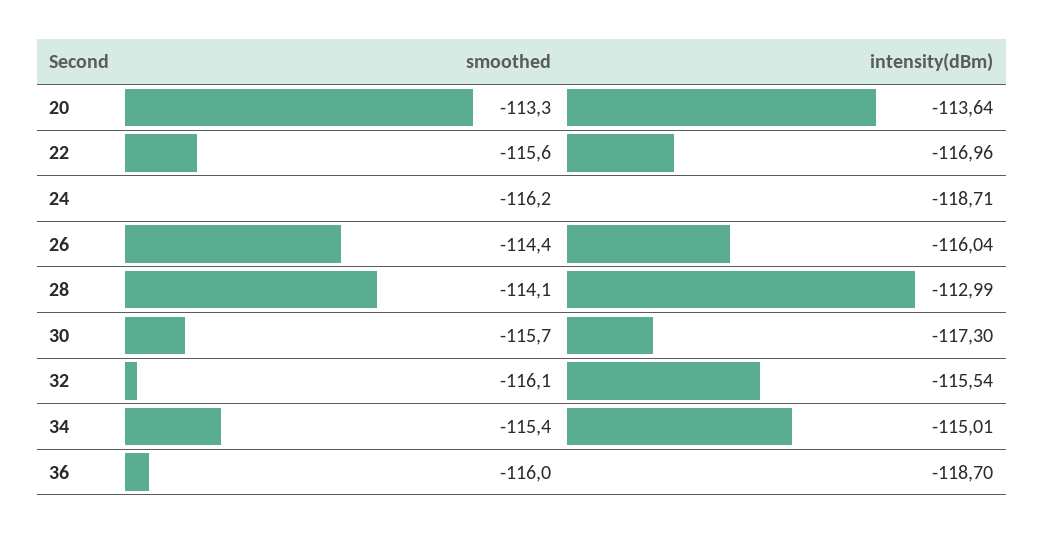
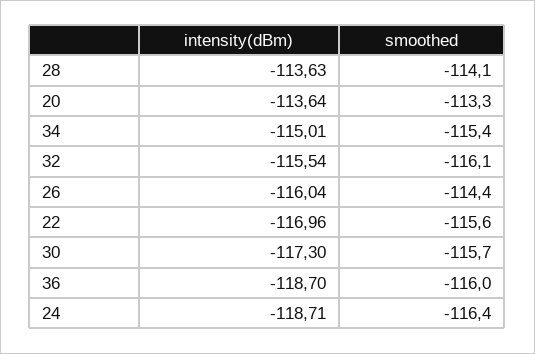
  {
    "smoothed": {
      "20": -113.3,
      "22": -115.6,
-     "24": -116.2,
+     "24": -116.4,
      "26": -114.4,
      "28": -114.1,
      "30": -115.7,
      "32": -116.1,
      "34": -115.4,
      "36": -116
    },
    "intensity(dBm)": {
      "20": -113.64,
      "22": -116.96,
      "24": -118.71,
      "26": -116.04,
-     "28": -112.99,
+     "28": -113.63,
      "30": -117.3,
      "32": -115.54,
      "34": -115.01,
      "36": -118.7
    }
  }

